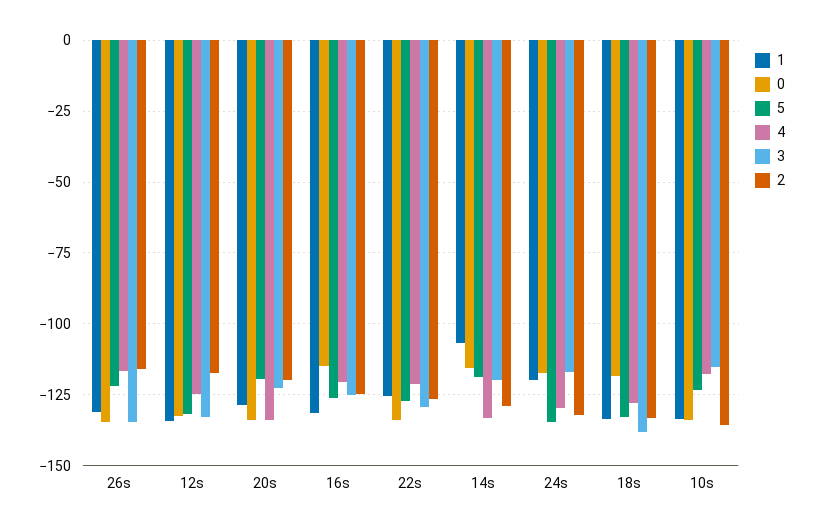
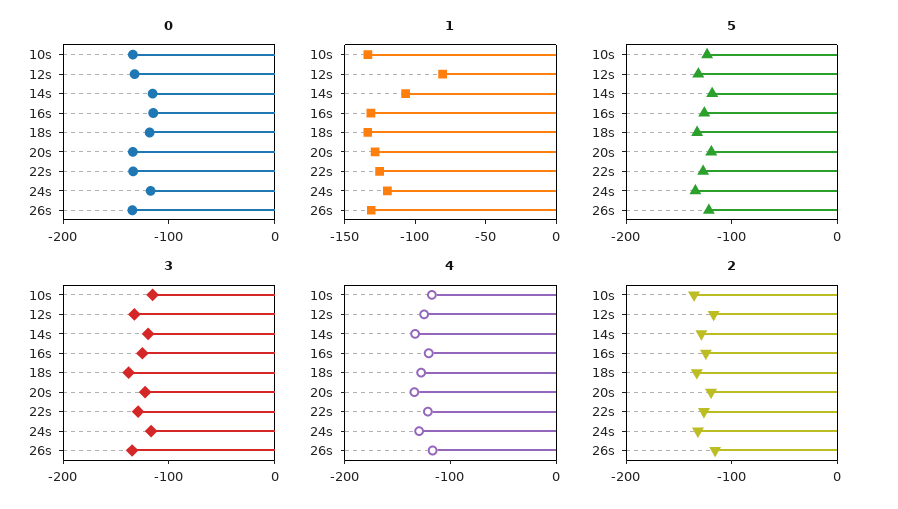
  {
    "1": {
      "26s": -130,
-     "12s": -135,
+     "12s": -80,
      "20s": -127.5,
      "16s": -132.5,
      "22s": -125,
      "14s": -107.5,
      "24s": -120,
      "18s": -132.5,
      "10s": -132.5
    },
    "0": {
      "26s": -135,
      "12s": -132.5,
      "20s": -135,
      "16s": -115,
      "22s": -135,
      "14s": -115,
      "24s": -117.5,
      "18s": -117.5,
      "10s": -135
    },
    "5": {
      "26s": -122.5,
      "12s": -132.5,
      "20s": -120,
      "16s": -125,
      "22s": -127.5,
      "14s": -117.5,
      "24s": -135,
      "18s": -132.5,
      "10s": -122.5
    },
    "4": {
      "26s": -117.5,
      "12s": -125,
      "20s": -135,
      "16s": -120,
      "22s": -122.5,
      "14s": -132.5,
      "24s": -130,
      "18s": -127.5,
      "10s": -117.5
    },
    "3": {
      "26s": -135,
      "12s": -132.5,
      "20s": -122.5,
      "16s": -125,
      "22s": -130,
      "14s": -120,
      "24s": -117.5,
      "18s": -137.5,
      "10s": -115
    },
    "2": {
      "26s": -115,
      "12s": -117.5,
      "20s": -120,
      "16s": -125,
      "22s": -127.5,
      "14s": -130,
      "24s": -132.5,
      "18s": -132.5,
      "10s": -135
    }
  }

